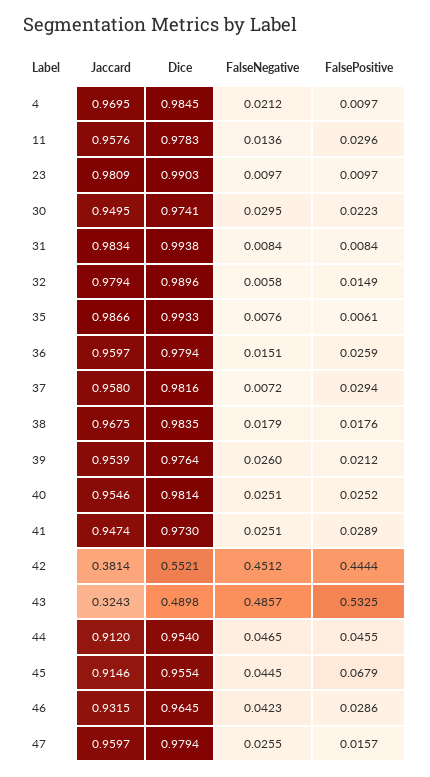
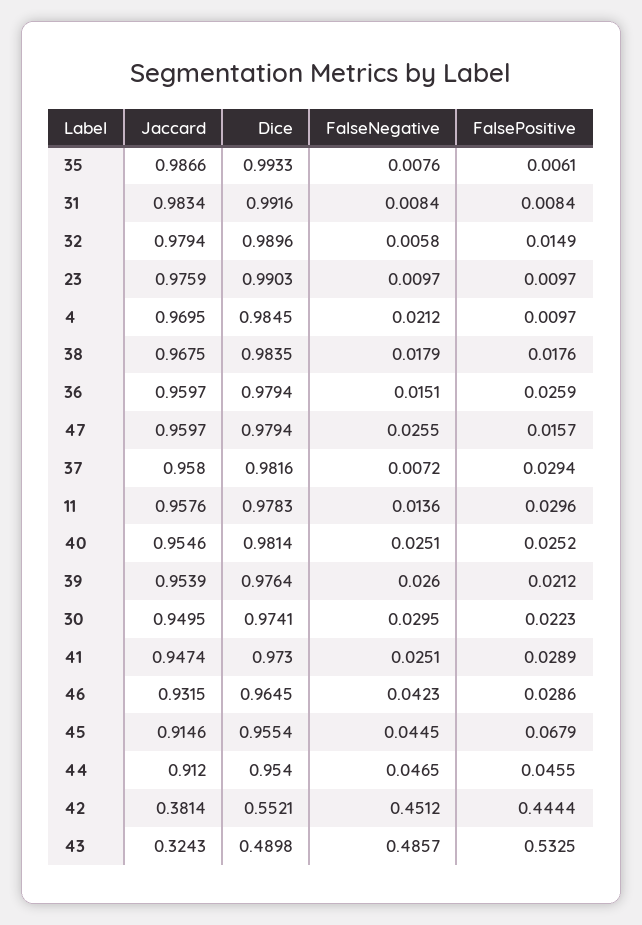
  {
    "Jaccard": {
      "4": 0.9695,
      "11": 0.9576,
-     "23": 0.9809,
+     "23": 0.9759,
      "30": 0.9495,
      "31": 0.9834,
      "32": 0.9794,
      "35": 0.9866,
      "36": 0.9597,
      "37": 0.958,
      "38": 0.9675,
      "39": 0.9539,
      "40": 0.9546,
      "41": 0.9474,
      "42": 0.3814,
      "43": 0.3243,
      "44": 0.912,
      "45": 0.9146,
      "46": 0.9315,
      "47": 0.9597
    },
    "Dice": {
      "4": 0.9845,
      "11": 0.9783,
      "23": 0.9903,
      "30": 0.9741,
-     "31": 0.9938,
+     "31": 0.9916,
      "32": 0.9896,
      "35": 0.9933,
      "36": 0.9794,
      "37": 0.9816,
      "38": 0.9835,
      "39": 0.9764,
      "40": 0.9814,
      "41": 0.973,
      "42": 0.5521,
      "43": 0.4898,
      "44": 0.954,
      "45": 0.9554,
      "46": 0.9645,
      "47": 0.9794
    },
    "FalseNegative": {
      "4": 0.0212,
      "11": 0.0136,
      "23": 0.0097,
      "30": 0.0295,
      "31": 0.0084,
      "32": 0.0058,
      "35": 0.0076,
      "36": 0.0151,
      "37": 0.0072,
      "38": 0.0179,
      "39": 0.026,
      "40": 0.0251,
      "41": 0.0251,
      "42": 0.4512,
      "43": 0.4857,
      "44": 0.0465,
      "45": 0.0445,
      "46": 0.0423,
      "47": 0.0255
    },
    "FalsePositive": {
      "4": 0.0097,
      "11": 0.0296,
      "23": 0.0097,
      "30": 0.0223,
      "31": 0.0084,
      "32": 0.0149,
      "35": 0.0061,
      "36": 0.0259,
      "37": 0.0294,
      "38": 0.0176,
      "39": 0.0212,
      "40": 0.0252,
      "41": 0.0289,
      "42": 0.4444,
      "43": 0.5325,
      "44": 0.0455,
      "45": 0.0679,
      "46": 0.0286,
      "47": 0.0157
    }
  }

